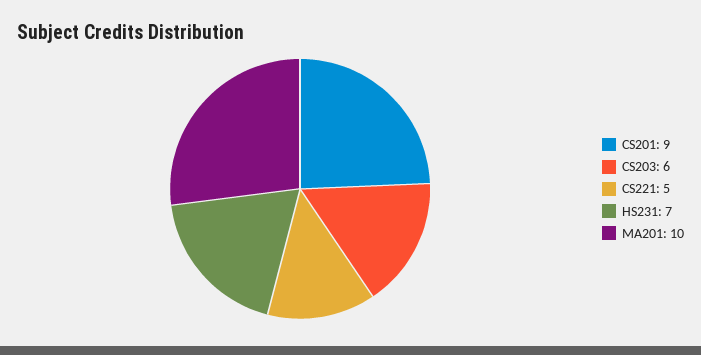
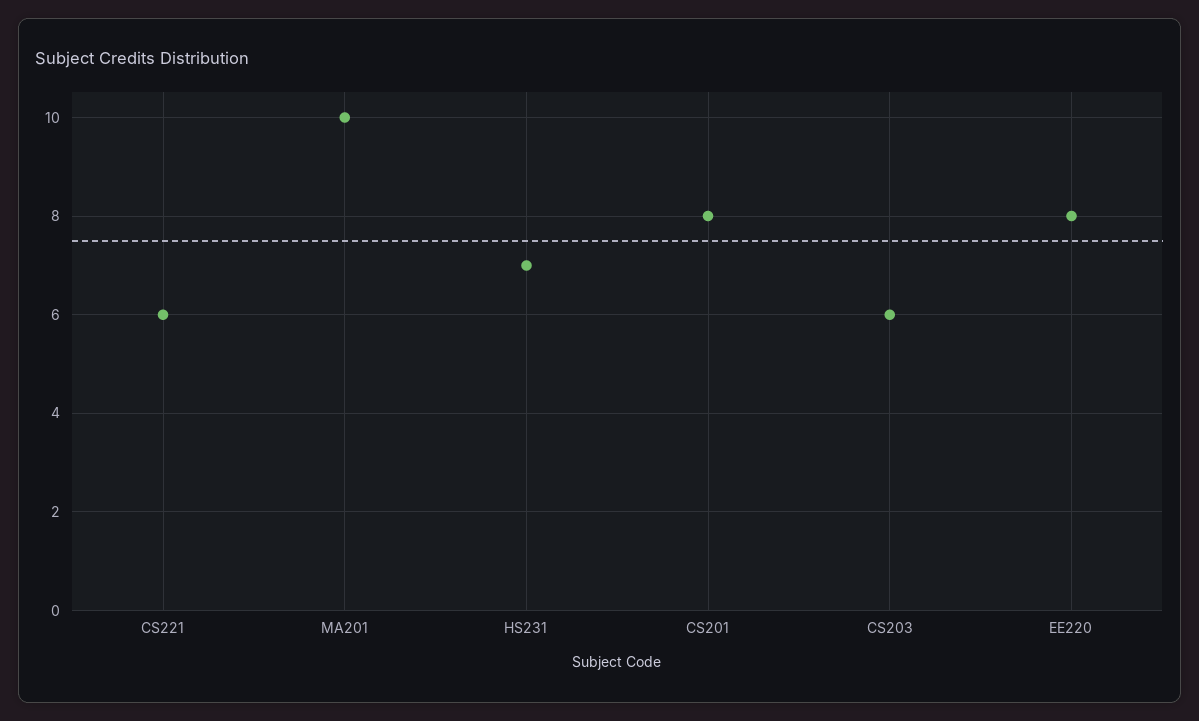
  {
-   "CS201": 9,
+   "CS201": 8,
    "CS203": 6,
-   "CS221": 5,
+   "CS221": 6,
    "HS231": 7,
-   "MA201": 10
+   "MA201": 10,
+   "EE220": 8
  }

